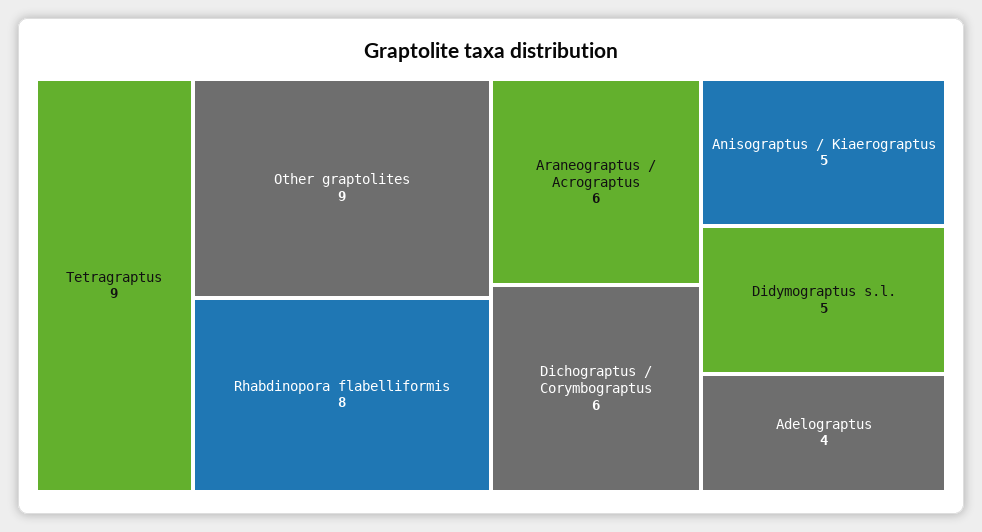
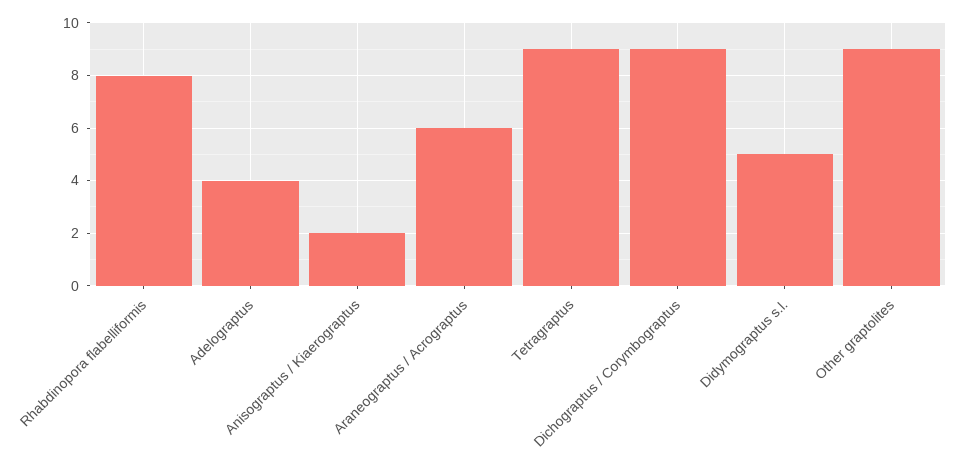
  {
    "Tetragraptus": 9,
    "Other graptolites": 9,
    "Rhabdinopora flabelliformis": 8,
    "Araneograptus / Acrograptus": 6,
-   "Dichograptus / Corymbograptus": 6,
+   "Dichograptus / Corymbograptus": 9,
-   "Anisograptus / Kiaerograptus": 5,
+   "Anisograptus / Kiaerograptus": 2,
    "Didymograptus s.l.": 5,
    "Adelograptus": 4
  }

